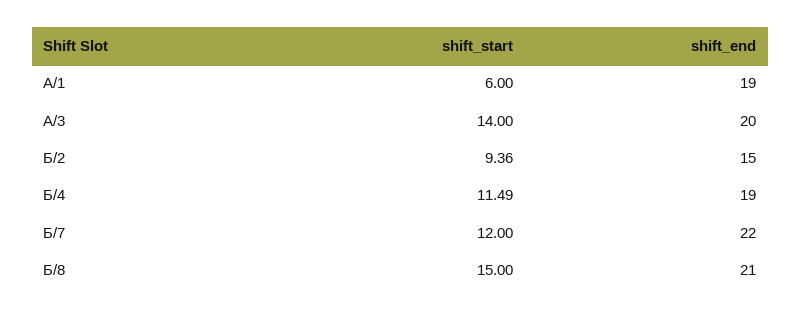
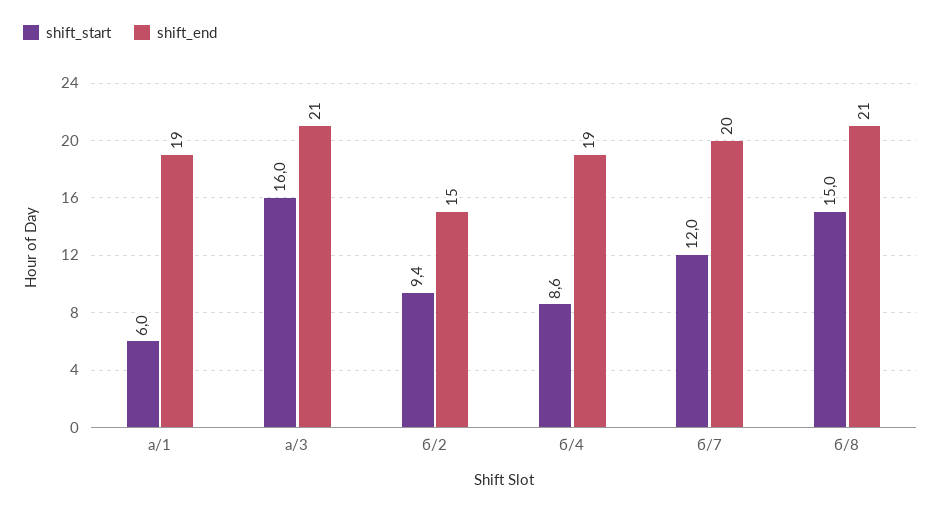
  {
    "shift_start": {
      "А/1": 6,
-     "А/3": 14,
+     "А/3": 16,
      "Б/2": 9.36,
-     "Б/4": 11.49,
+     "Б/4": 8.6,
      "Б/7": 12,
      "Б/8": 15
    },
    "shift_end": {
      "А/1": 19,
-     "А/3": 20,
+     "А/3": 21,
      "Б/2": 15,
      "Б/4": 19,
-     "Б/7": 22,
+     "Б/7": 20,
      "Б/8": 21
    }
  }

